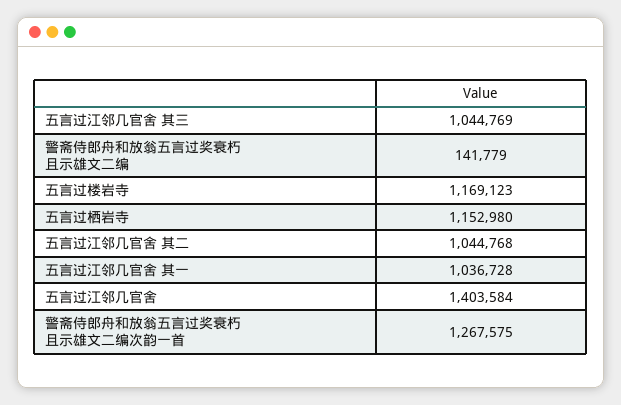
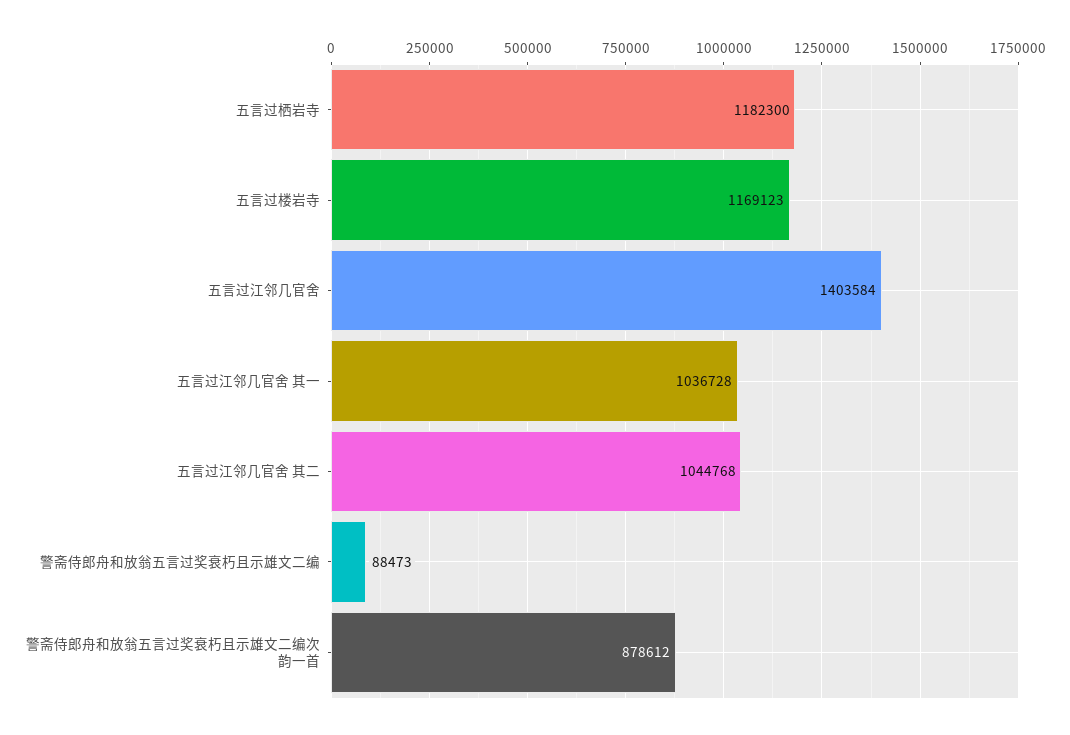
  {
-   "五言过江邻几官舍 其三": 1044769,
-   "警斋侍郎舟和放翁五言过奖衰朽且示雄文二编": 141779,
+   "警斋侍郎舟和放翁五言过奖衰朽且示雄文二编": 88473,
    "五言过楼岩寺": 1169123,
-   "五言过栖岩寺": 1152980,
+   "五言过栖岩寺": 1182300,
    "五言过江邻几官舍 其二": 1044768,
    "五言过江邻几官舍 其一": 1036728,
    "五言过江邻几官舍": 1403584,
-   "警斋侍郎舟和放翁五言过奖衰朽且示雄文二编次韵一首": 1267575
+   "警斋侍郎舟和放翁五言过奖衰朽且示雄文二编次韵一首": 878612
  }

